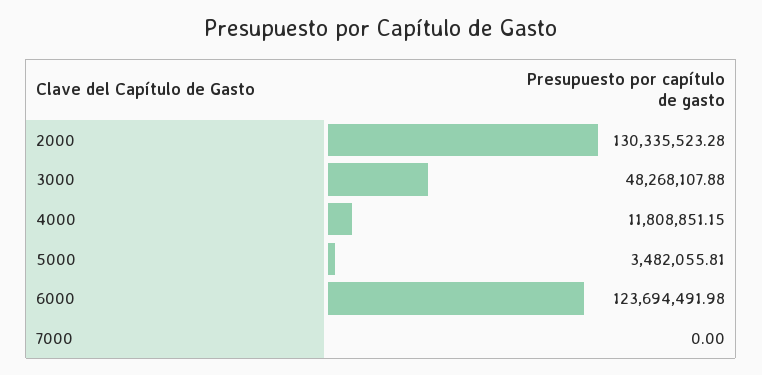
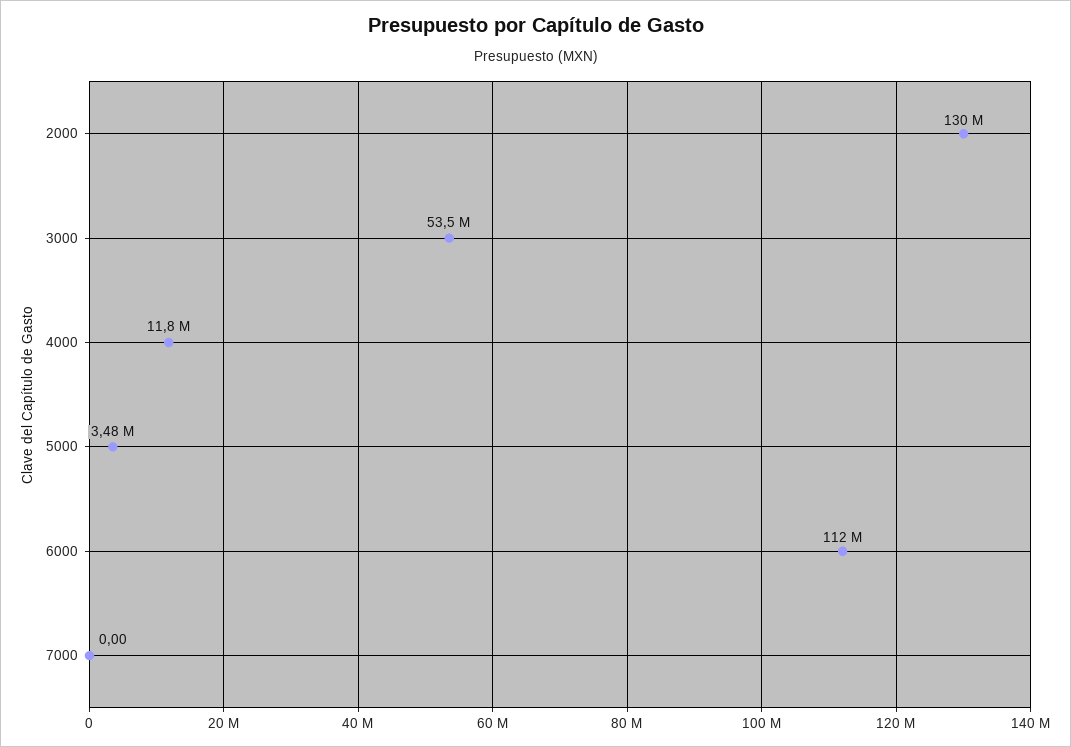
  {
    "2000": 130335523.28,
-   "3000": 48268107.88,
+   "3000": 53500000,
    "4000": 11808851.15,
    "5000": 3482055.81,
-   "6000": 123694491.98,
+   "6000": 112000000,
    "7000": 0
  }

